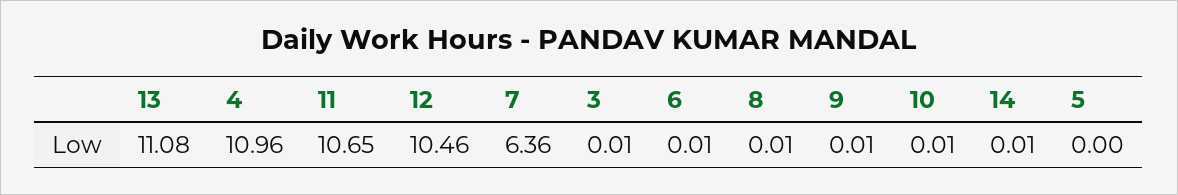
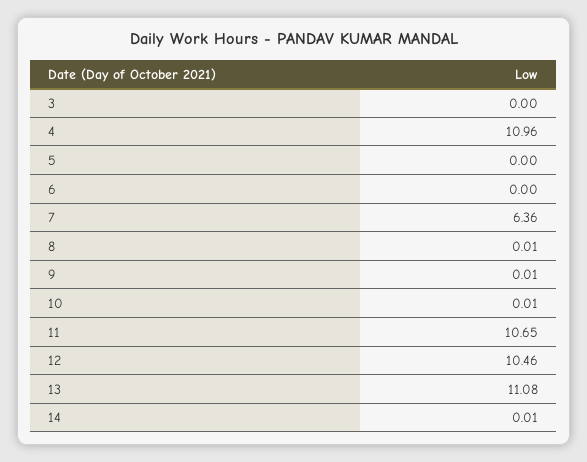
  {
    "13": 11.08,
    "4": 10.96,
    "11": 10.65,
    "12": 10.46,
    "7": 6.36,
-   "3": 0.01,
+   "3": 0,
-   "6": 0.01,
+   "6": 0,
    "8": 0.01,
    "9": 0.01,
    "10": 0.01,
    "14": 0.01,
    "5": 0
  }

